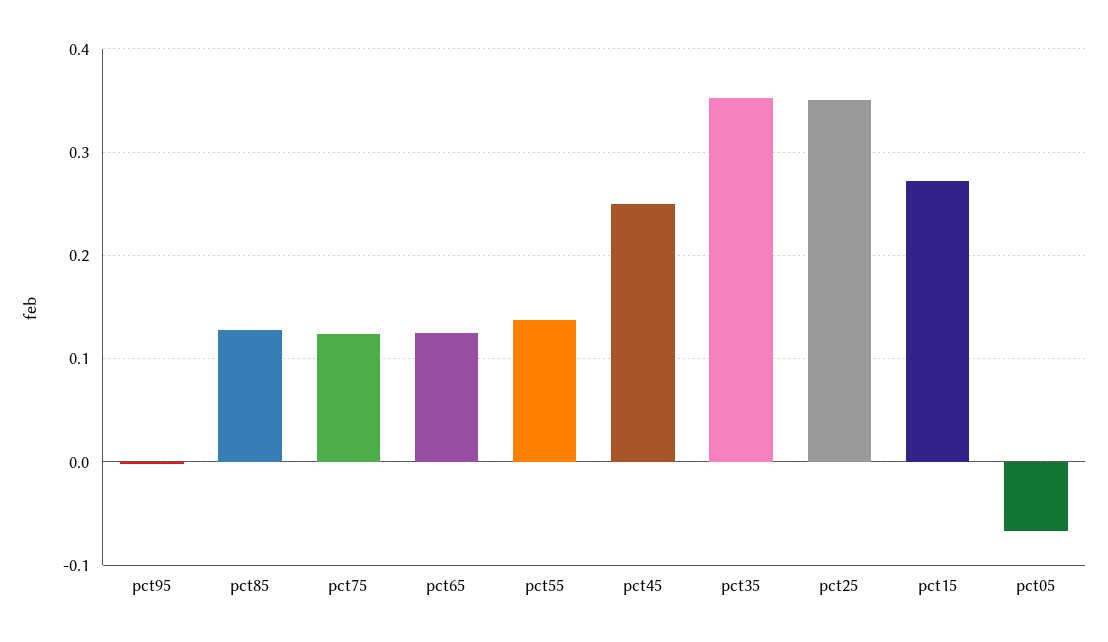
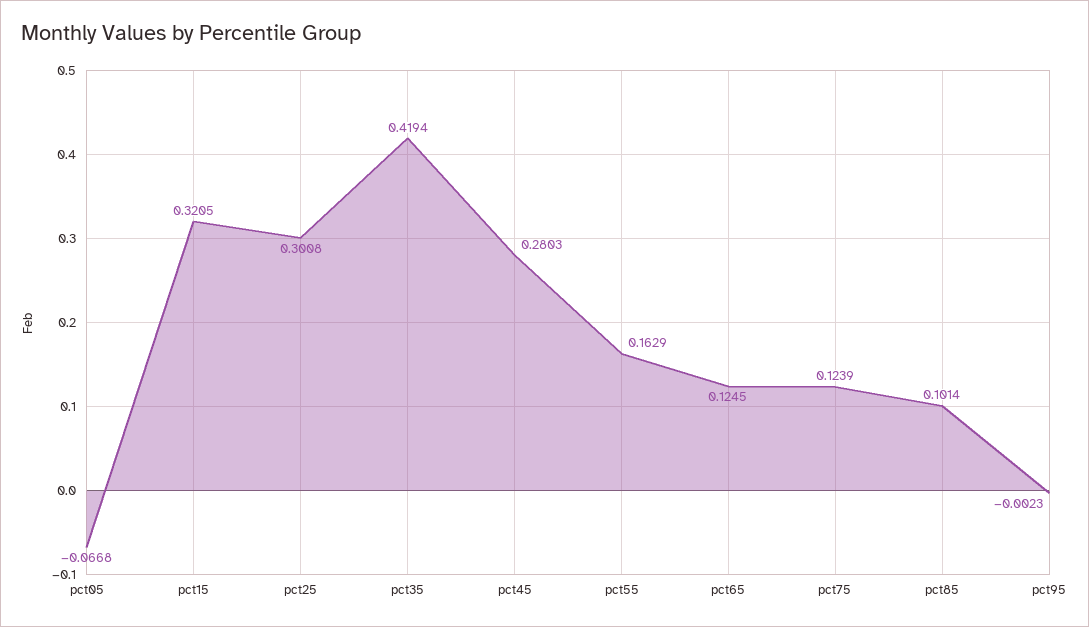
  {
    "pct95": -0.0023,
-   "pct85": 0.13,
+   "pct85": 0.1014,
    "pct75": 0.1239,
    "pct65": 0.1245,
-   "pct55": 0.14,
+   "pct55": 0.1629,
-   "pct45": 0.25,
+   "pct45": 0.2803,
-   "pct35": 0.35,
+   "pct35": 0.4194,
-   "pct25": 0.35,
+   "pct25": 0.3008,
-   "pct15": 0.27,
+   "pct15": 0.3205,
    "pct05": -0.0668
  }

